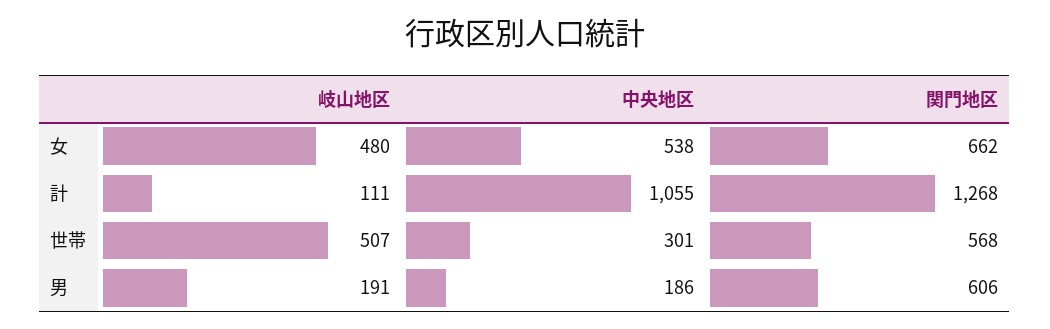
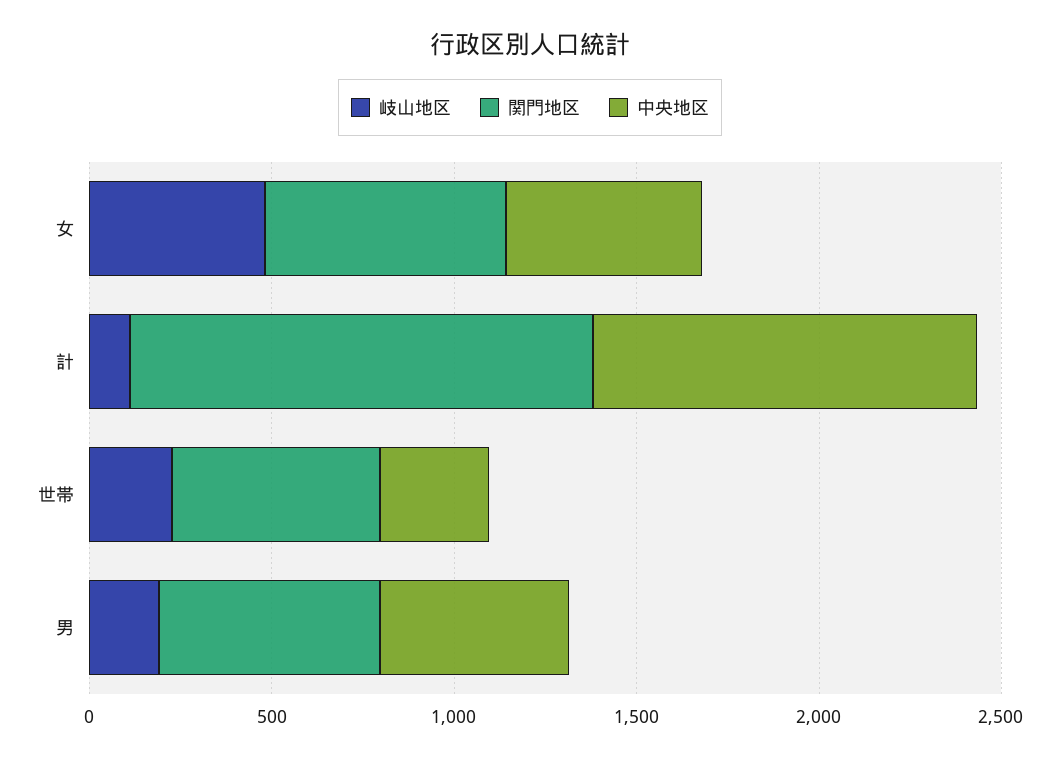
  {
    "岐山地区": {
      "女": 480,
      "計": 111,
-     "世帯": 507,
+     "世帯": 200,
      "男": 191
    },
    "中央地区": {
      "女": 538,
      "計": 1055,
      "世帯": 301,
-     "男": 186
+     "男": 500
    },
    "関門地区": {
      "女": 662,
      "計": 1268,
      "世帯": 568,
      "男": 606
    }
  }

